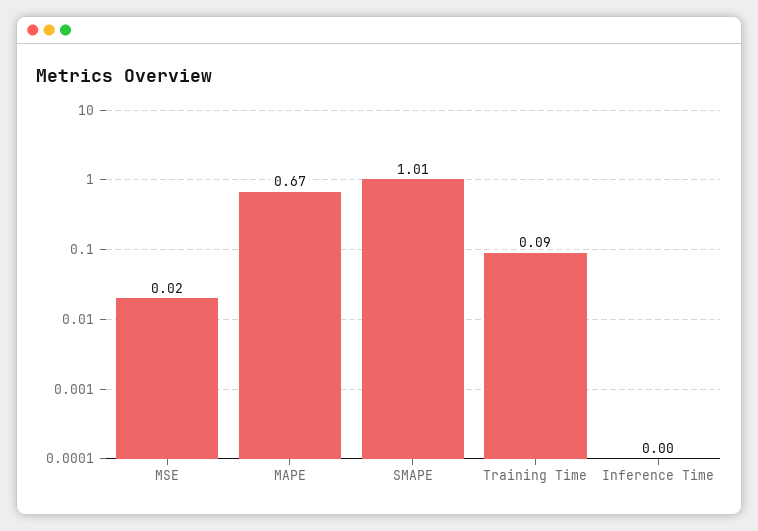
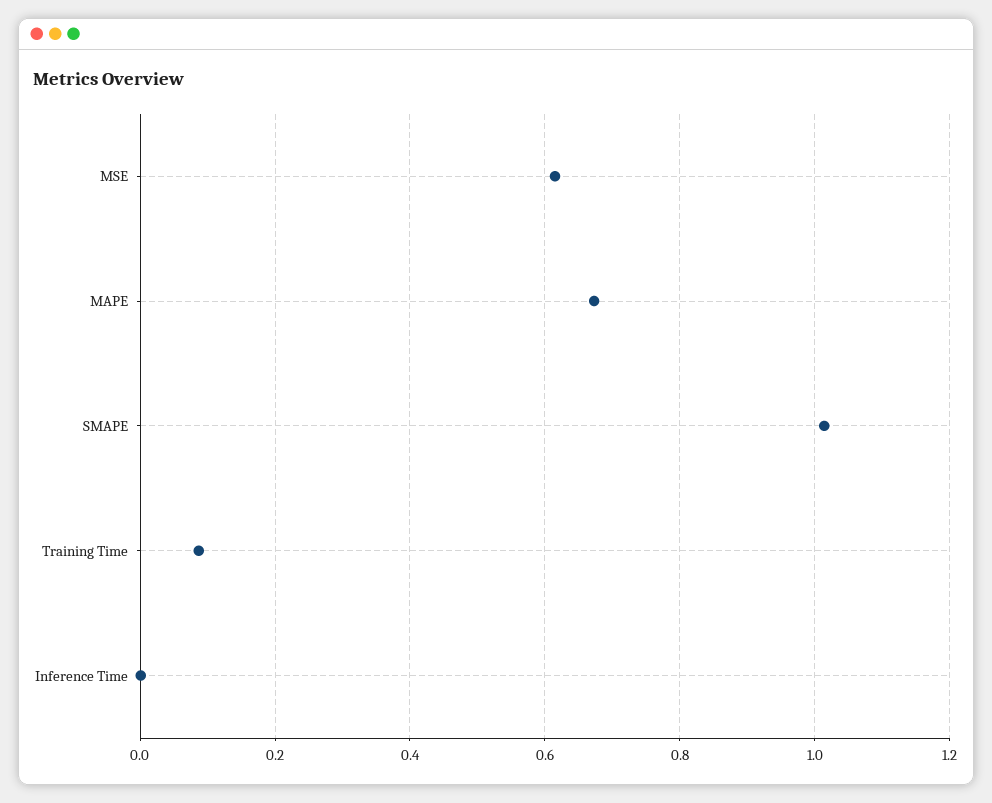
  {
-   "MSE": 0.02,
+   "MSE": 0.62,
    "MAPE": 0.67,
    "SMAPE": 1.01,
    "Training Time": 0.09,
    "Inference Time": 0
  }

